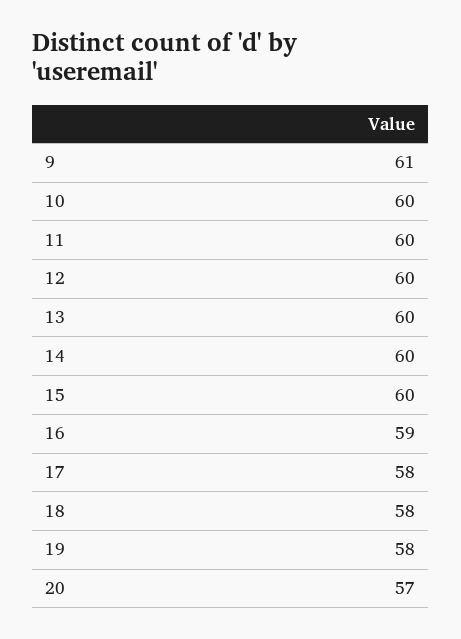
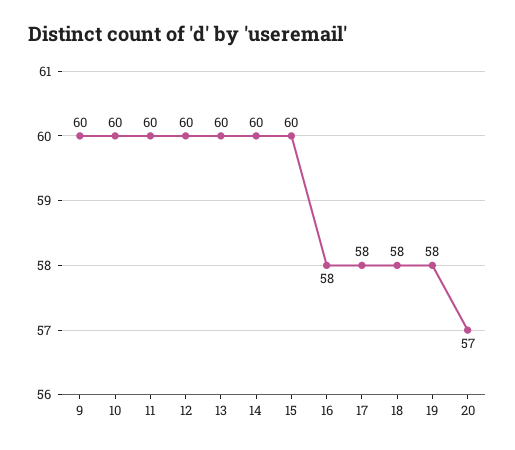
  {
-   "9": 61,
+   "9": 60,
    "10": 60,
    "11": 60,
    "12": 60,
    "13": 60,
    "14": 60,
    "15": 60,
-   "16": 59,
+   "16": 58,
    "17": 58,
    "18": 58,
    "19": 58,
    "20": 57
  }

